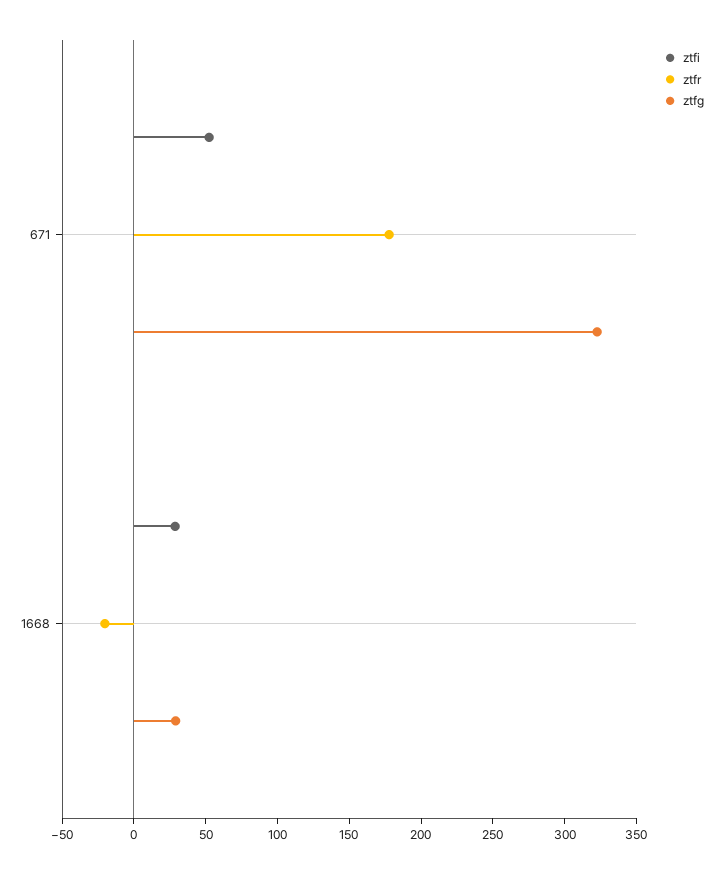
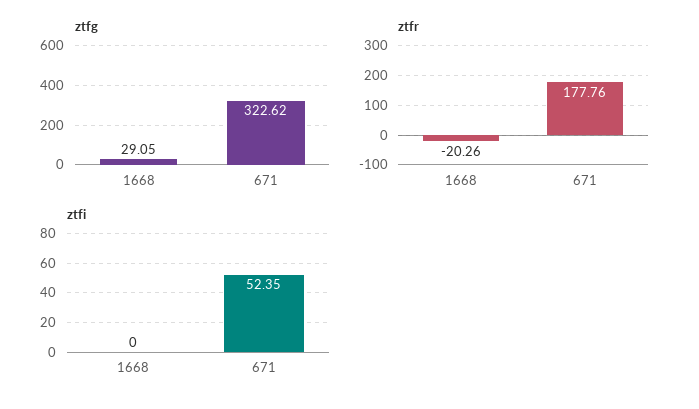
  {
    "ztfi": {
      "671": 52.35,
-     "1668": 30
+     "1668": 0
    },
    "ztfr": {
      "671": 177.76,
      "1668": -20.26
    },
    "ztfg": {
      "671": 322.62,
      "1668": 29.05
    }
  }

